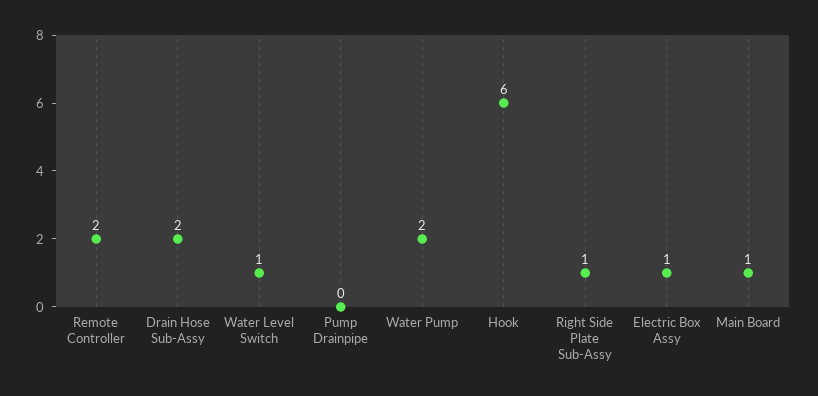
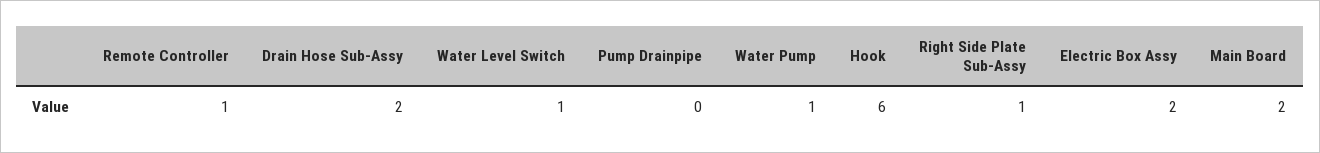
  {
-   "Remote Controller": 2,
+   "Remote Controller": 1,
    "Drain Hose Sub-Assy": 2,
    "Water Level Switch": 1,
    "Pump Drainpipe": 0,
-   "Water Pump": 2,
+   "Water Pump": 1,
    "Hook": 6,
    "Right Side Plate Sub-Assy": 1,
-   "Electric Box Assy": 1,
+   "Electric Box Assy": 2,
-   "Main Board": 1
+   "Main Board": 2
  }

